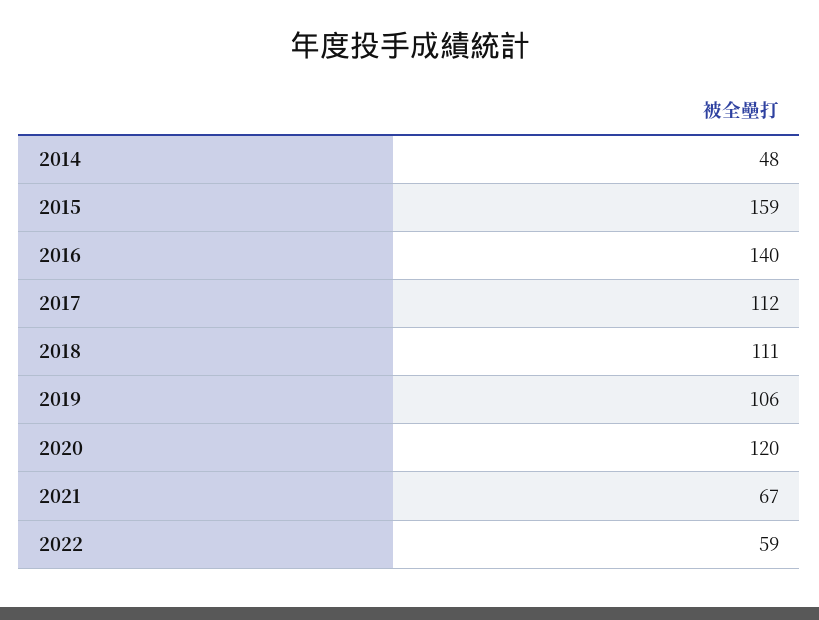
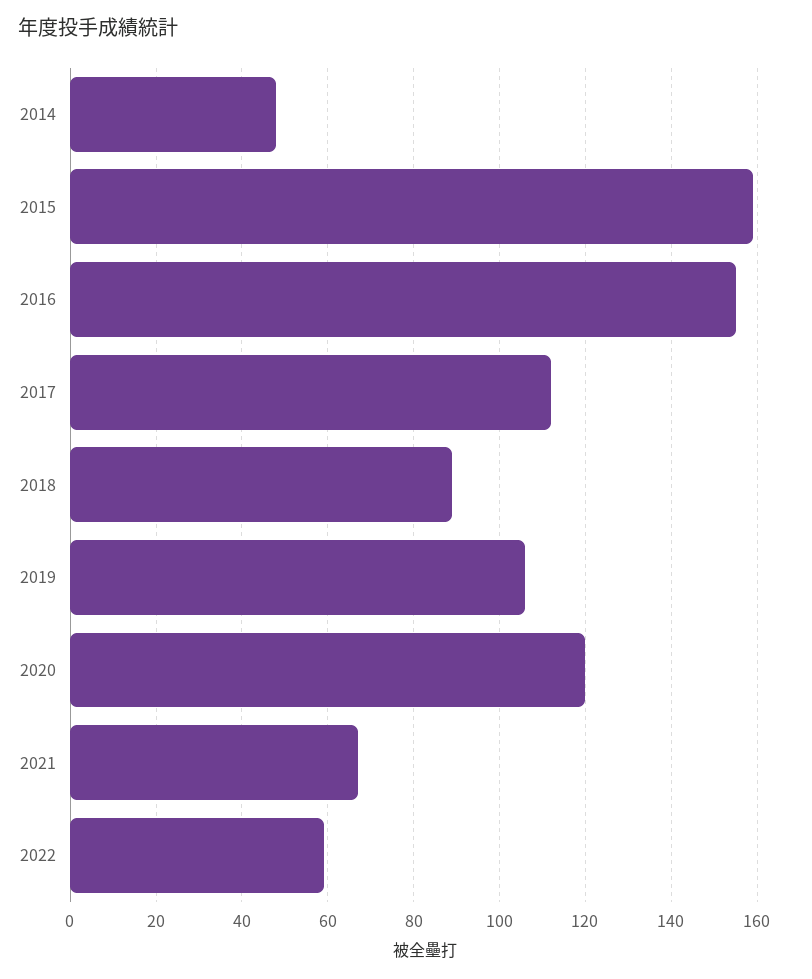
  {
    "2014": 48,
    "2015": 159,
-   "2016": 140,
+   "2016": 155,
    "2017": 112,
-   "2018": 111,
+   "2018": 90,
    "2019": 106,
    "2020": 120,
    "2021": 67,
    "2022": 59
  }

